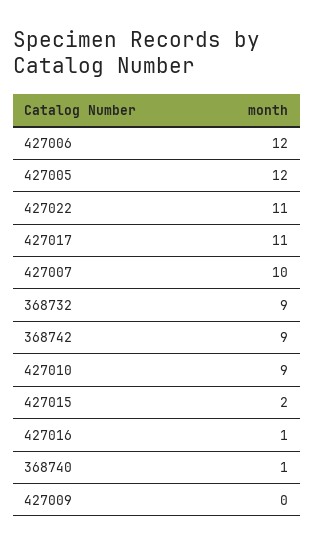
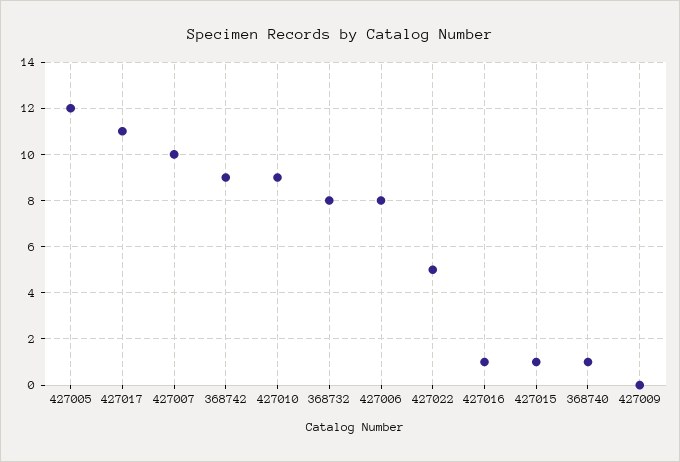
  {
-   "427006": 12,
+   "427006": 8,
    "427005": 12,
-   "427022": 11,
+   "427022": 5,
    "427017": 11,
    "427007": 10,
-   "368732": 9,
+   "368732": 8,
    "368742": 9,
    "427010": 9,
-   "427015": 2,
+   "427015": 1,
    "427016": 1,
    "368740": 1,
    "427009": 0
  }

